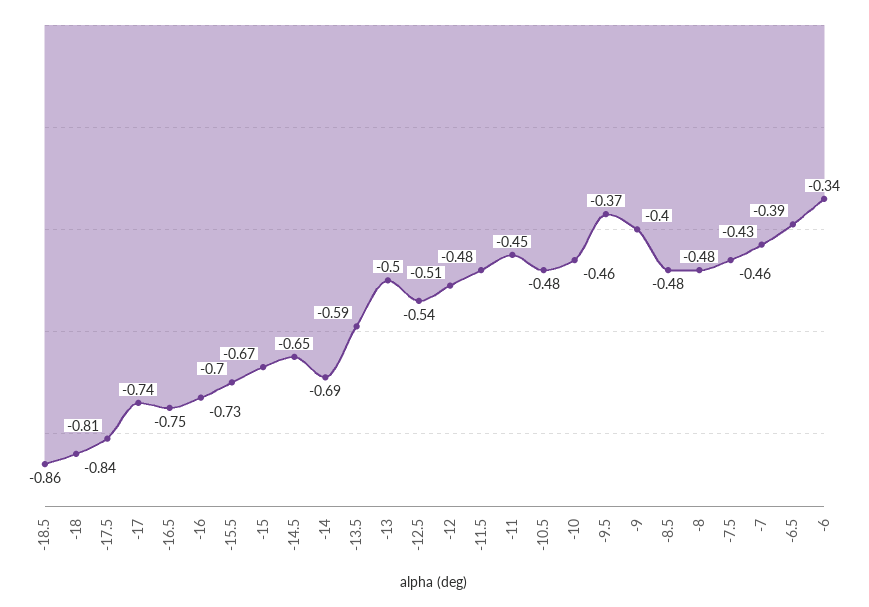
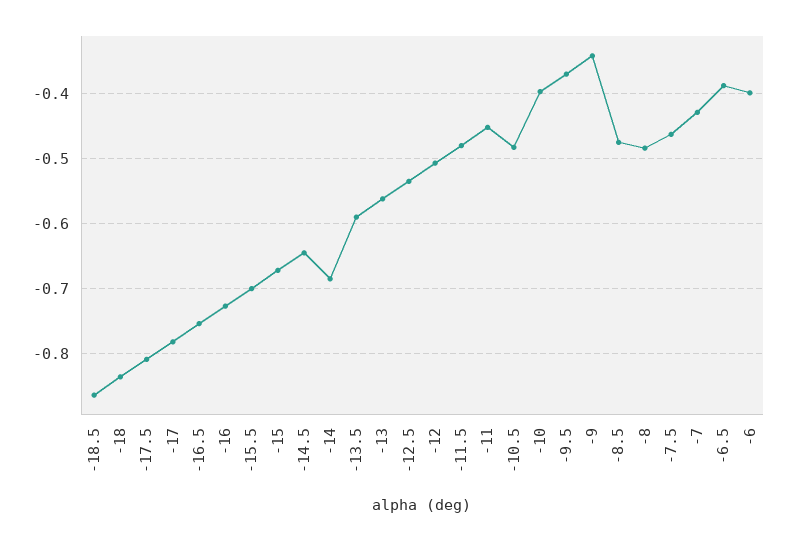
  {
    "-18.5": -0.86,
    "-18": -0.84,
    "-17.5": -0.81,
-   "-17": -0.74,
+   "-17": -0.78,
    "-16.5": -0.75,
    "-16": -0.73,
    "-15.5": -0.7,
    "-15": -0.67,
    "-14.5": -0.65,
    "-14": -0.69,
    "-13.5": -0.59,
-   "-13": -0.5,
+   "-13": -0.56,
    "-12.5": -0.54,
    "-12": -0.51,
    "-11.5": -0.48,
    "-11": -0.45,
    "-10.5": -0.48,
-   "-10": -0.46,
+   "-10": -0.4,
    "-9.5": -0.37,
-   "-9": -0.4,
+   "-9": -0.34,
    "-8.5": -0.48,
    "-8": -0.48,
    "-7.5": -0.46,
    "-7": -0.43,
    "-6.5": -0.39,
-   "-6": -0.34
+   "-6": -0.4
  }

